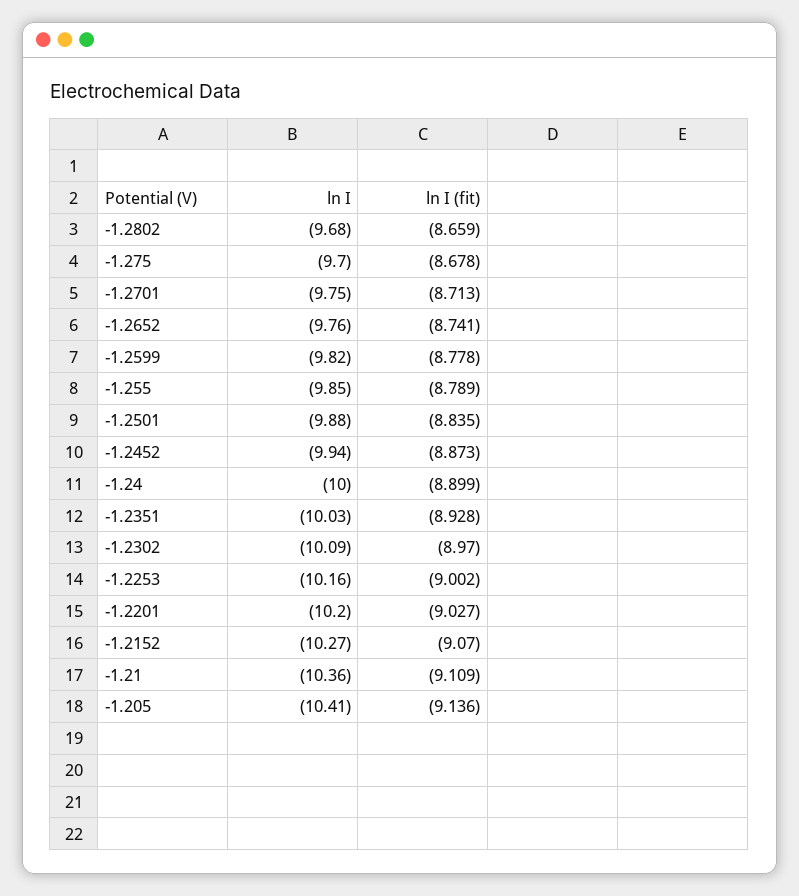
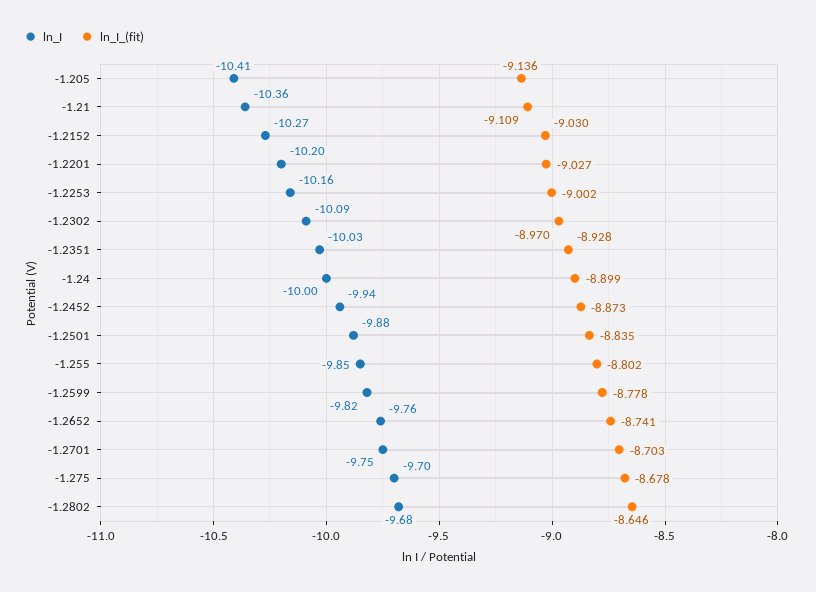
  {
    "ln I": {
      "-1.2802": -9.68,
      "-1.275": -9.7,
      "-1.2701": -9.75,
      "-1.2652": -9.76,
      "-1.2599": -9.82,
      "-1.255": -9.85,
      "-1.2501": -9.88,
      "-1.2452": -9.94,
      "-1.24": -10,
      "-1.2351": -10.03,
      "-1.2302": -10.09,
      "-1.2253": -10.16,
      "-1.2201": -10.2,
      "-1.2152": -10.27,
      "-1.21": -10.36,
      "-1.205": -10.41
    },
    "ln I (fit)": {
-     "-1.2802": -8.659,
+     "-1.2802": -8.646,
      "-1.275": -8.678,
-     "-1.2701": -8.713,
+     "-1.2701": -8.703,
      "-1.2652": -8.741,
      "-1.2599": -8.778,
-     "-1.255": -8.789,
+     "-1.255": -8.802,
      "-1.2501": -8.835,
      "-1.2452": -8.873,
      "-1.24": -8.899,
      "-1.2351": -8.928,
      "-1.2302": -8.97,
      "-1.2253": -9.002,
      "-1.2201": -9.027,
-     "-1.2152": -9.07,
+     "-1.2152": -9.03,
      "-1.21": -9.109,
      "-1.205": -9.136
    }
  }

